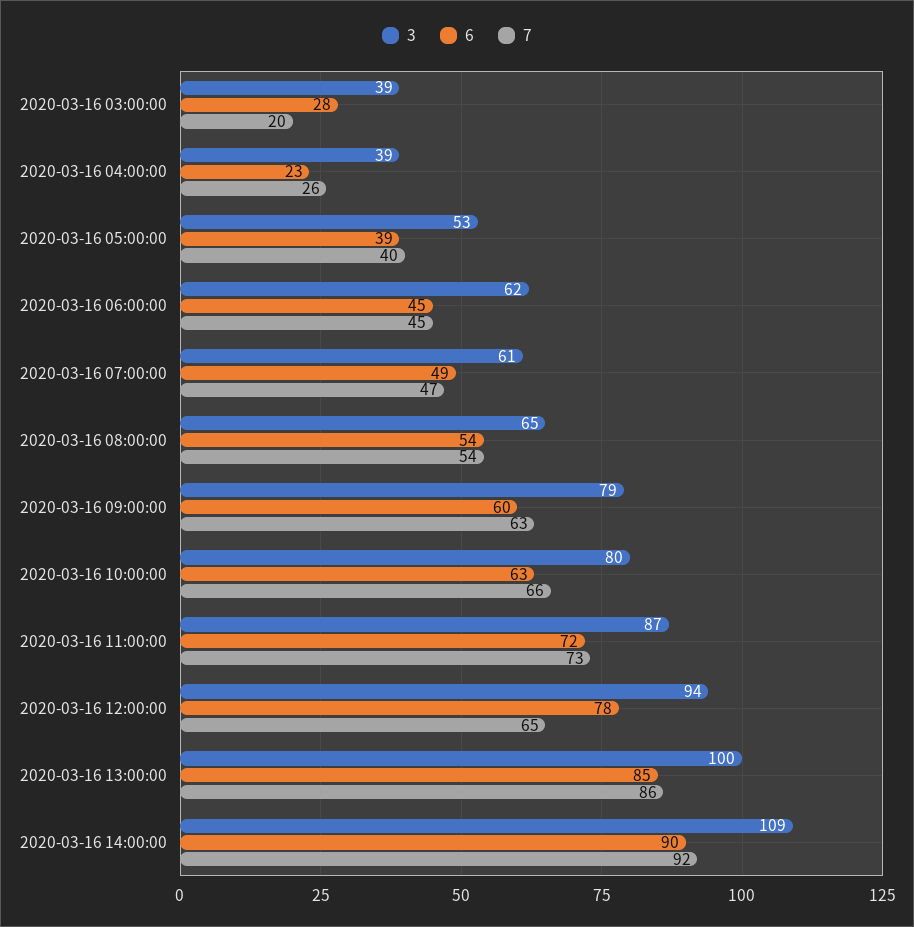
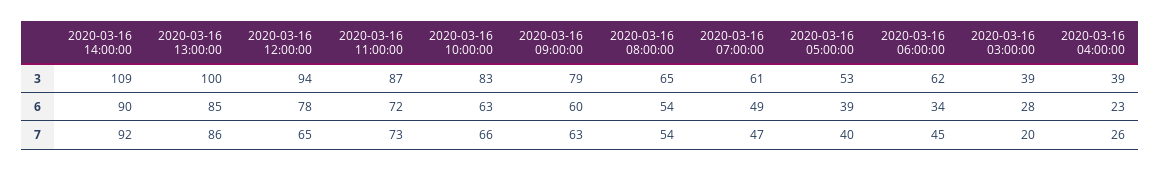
  {
    "3": {
      "2020-03-16 03:00:00": 39,
      "2020-03-16 04:00:00": 39,
      "2020-03-16 05:00:00": 53,
      "2020-03-16 06:00:00": 62,
      "2020-03-16 07:00:00": 61,
      "2020-03-16 08:00:00": 65,
      "2020-03-16 09:00:00": 79,
-     "2020-03-16 10:00:00": 80,
+     "2020-03-16 10:00:00": 83,
      "2020-03-16 11:00:00": 87,
      "2020-03-16 12:00:00": 94,
      "2020-03-16 13:00:00": 100,
      "2020-03-16 14:00:00": 109
    },
    "6": {
      "2020-03-16 03:00:00": 28,
      "2020-03-16 04:00:00": 23,
      "2020-03-16 05:00:00": 39,
-     "2020-03-16 06:00:00": 45,
+     "2020-03-16 06:00:00": 34,
      "2020-03-16 07:00:00": 49,
      "2020-03-16 08:00:00": 54,
      "2020-03-16 09:00:00": 60,
      "2020-03-16 10:00:00": 63,
      "2020-03-16 11:00:00": 72,
      "2020-03-16 12:00:00": 78,
      "2020-03-16 13:00:00": 85,
      "2020-03-16 14:00:00": 90
    },
    "7": {
      "2020-03-16 03:00:00": 20,
      "2020-03-16 04:00:00": 26,
      "2020-03-16 05:00:00": 40,
      "2020-03-16 06:00:00": 45,
      "2020-03-16 07:00:00": 47,
      "2020-03-16 08:00:00": 54,
      "2020-03-16 09:00:00": 63,
      "2020-03-16 10:00:00": 66,
      "2020-03-16 11:00:00": 73,
      "2020-03-16 12:00:00": 65,
      "2020-03-16 13:00:00": 86,
      "2020-03-16 14:00:00": 92
    }
  }

